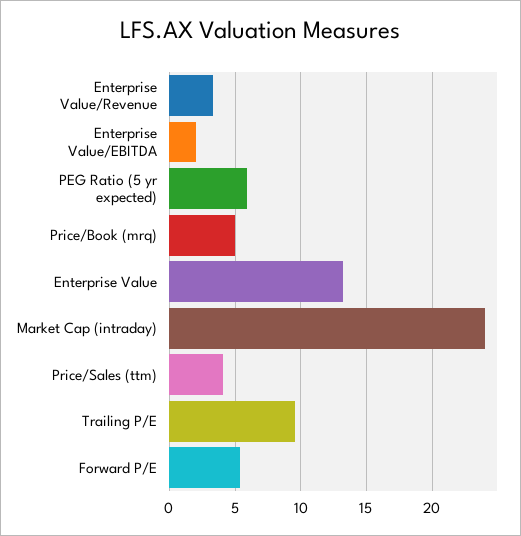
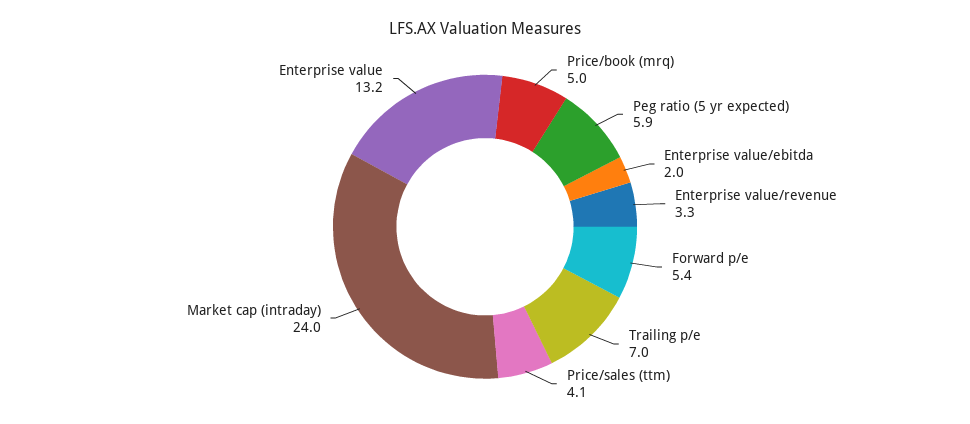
  {
    "Enterprise Value/Revenue": 3.3,
    "Enterprise Value/EBITDA": 2,
    "PEG Ratio (5 yr expected)": 5.9,
    "Price/Book (mrq)": 5,
    "Enterprise Value": 13.2,
    "Market Cap (intraday)": 24,
    "Price/Sales (ttm)": 4.1,
-   "Trailing P/E": 9.5,
+   "Trailing P/E": 7,
    "Forward P/E": 5.4
  }

